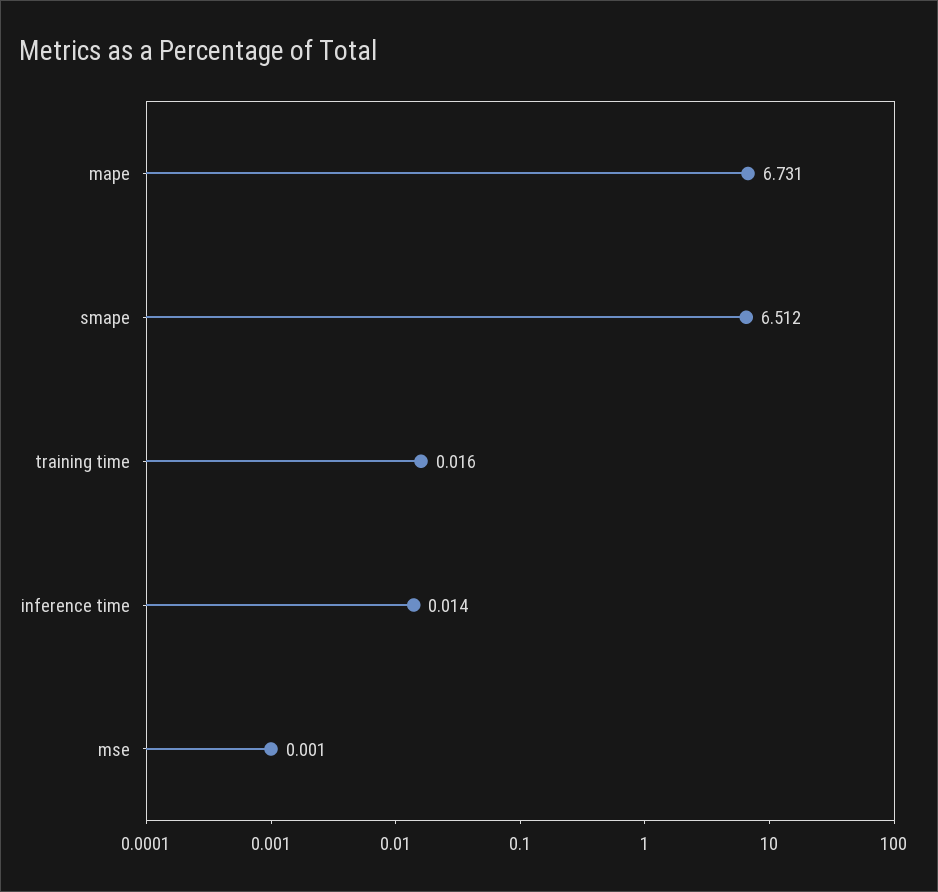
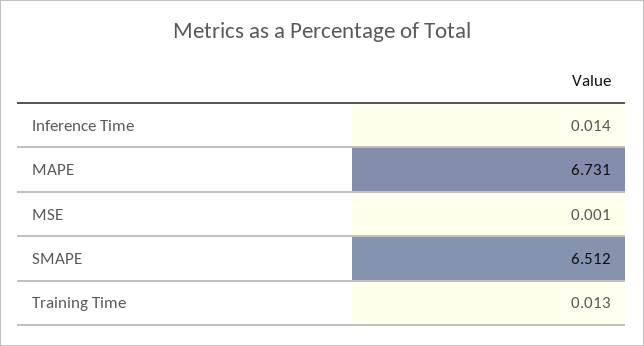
  {
    "mape": 6.731,
    "smape": 6.512,
-   "training time": 0.016,
+   "training time": 0.013,
    "inference time": 0.014,
    "mse": 0.001
  }

